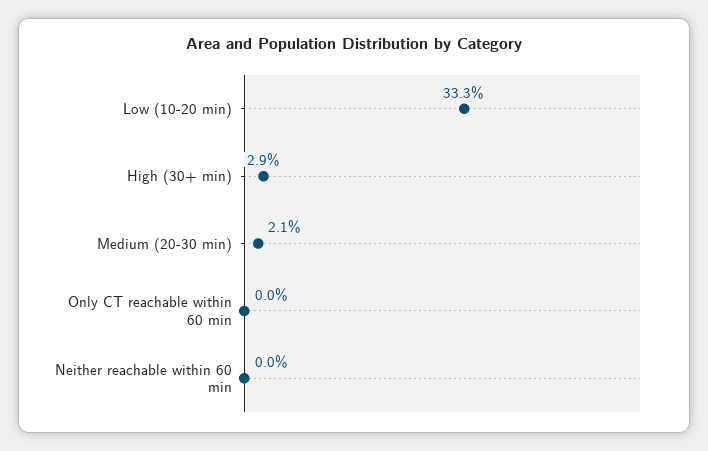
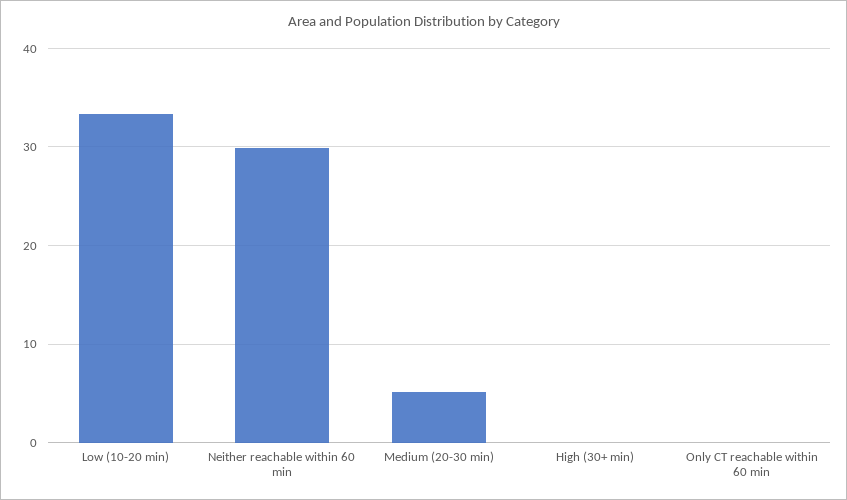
  {
    "Low (10-20 min)": 33.3,
-   "High (30+ min)": 2.9,
+   "High (30+ min)": 0,
-   "Medium (20-30 min)": 2.1,
+   "Medium (20-30 min)": 5,
    "Only CT reachable within 60 min": 0,
-   "Neither reachable within 60 min": 0
+   "Neither reachable within 60 min": 30
  }

